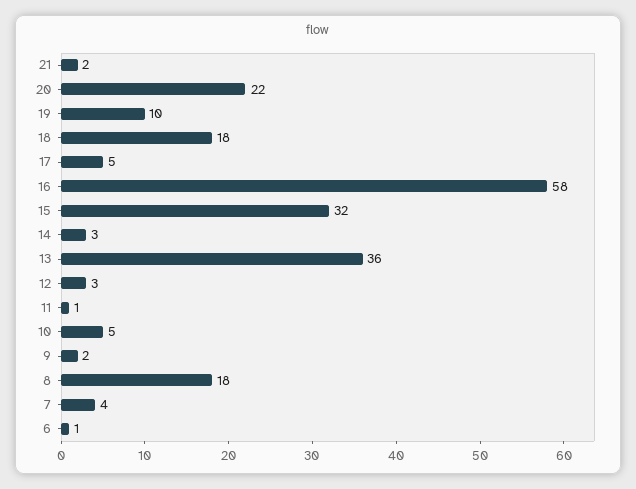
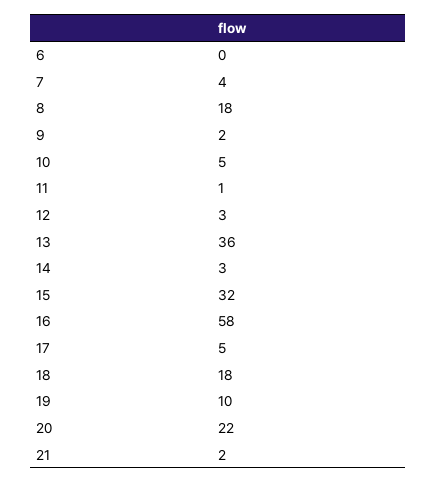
  {
    "21": 2,
    "20": 22,
    "19": 10,
    "18": 18,
    "17": 5,
    "16": 58,
    "15": 32,
    "14": 3,
    "13": 36,
    "12": 3,
    "11": 1,
    "10": 5,
    "9": 2,
    "8": 18,
    "7": 4,
-   "6": 1
+   "6": 0
  }

